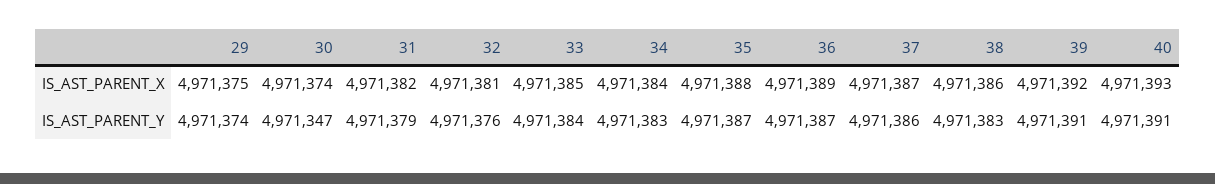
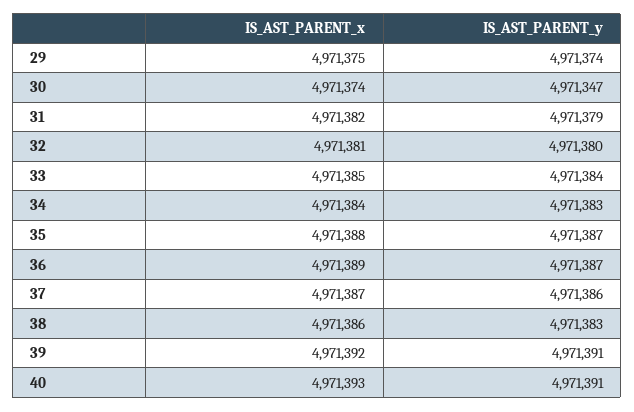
  {
    "29": {
      "IS_AST_PARENT_X": 4971375,
      "IS_AST_PARENT_Y": 4971374
    },
    "30": {
      "IS_AST_PARENT_X": 4971374,
      "IS_AST_PARENT_Y": 4971347
    },
    "31": {
      "IS_AST_PARENT_X": 4971382,
      "IS_AST_PARENT_Y": 4971379
    },
    "32": {
      "IS_AST_PARENT_X": 4971381,
-     "IS_AST_PARENT_Y": 4971376
+     "IS_AST_PARENT_Y": 4971380
    },
    "33": {
      "IS_AST_PARENT_X": 4971385,
      "IS_AST_PARENT_Y": 4971384
    },
    "34": {
      "IS_AST_PARENT_X": 4971384,
      "IS_AST_PARENT_Y": 4971383
    },
    "35": {
      "IS_AST_PARENT_X": 4971388,
      "IS_AST_PARENT_Y": 4971387
    },
    "36": {
      "IS_AST_PARENT_X": 4971389,
      "IS_AST_PARENT_Y": 4971387
    },
    "37": {
      "IS_AST_PARENT_X": 4971387,
      "IS_AST_PARENT_Y": 4971386
    },
    "38": {
      "IS_AST_PARENT_X": 4971386,
      "IS_AST_PARENT_Y": 4971383
    },
    "39": {
      "IS_AST_PARENT_X": 4971392,
      "IS_AST_PARENT_Y": 4971391
    },
    "40": {
      "IS_AST_PARENT_X": 4971393,
      "IS_AST_PARENT_Y": 4971391
    }
  }

